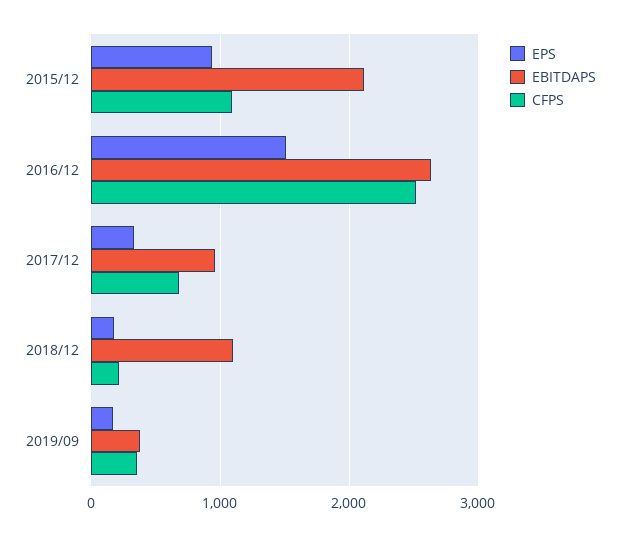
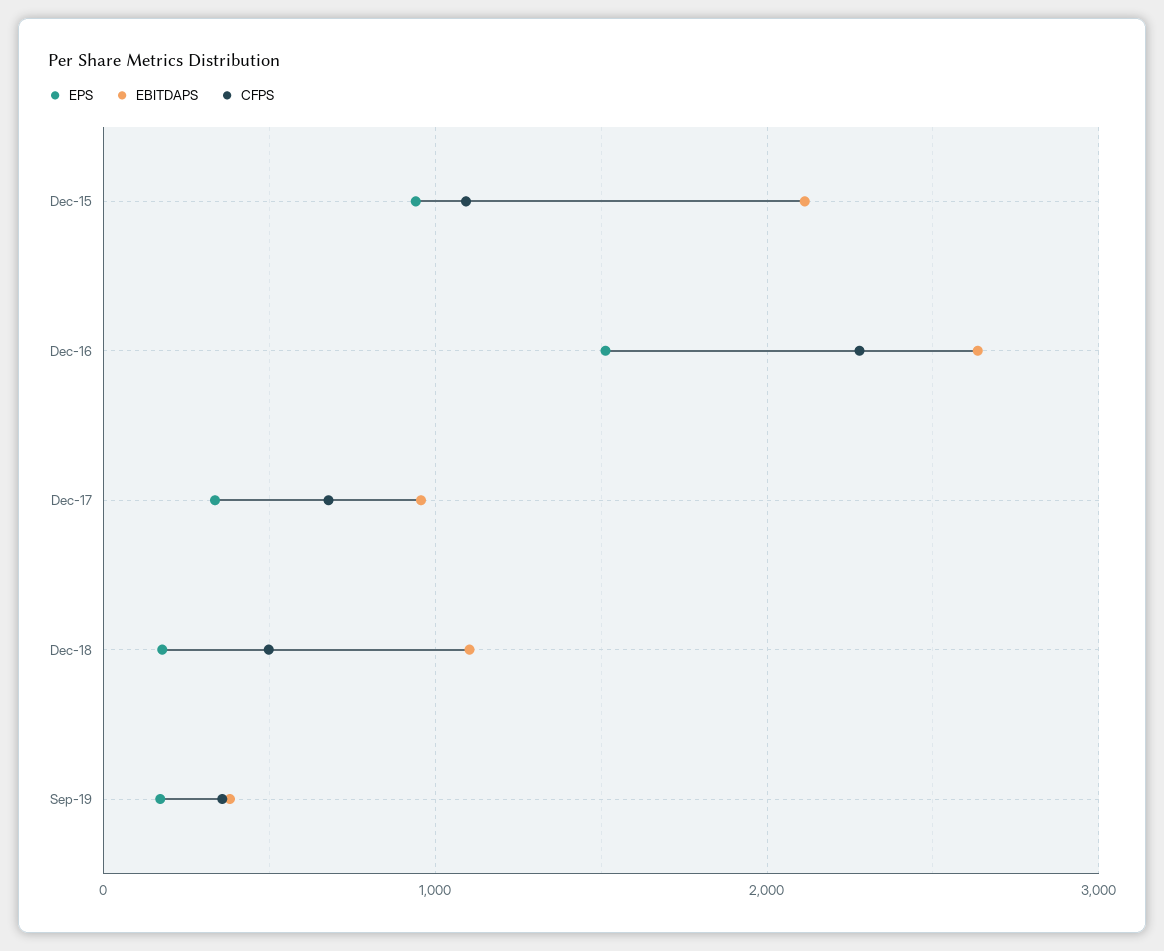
  {
    "EPS": {
      "2015/12": 900,
      "2016/12": 1500,
      "2017/12": 300,
      "2018/12": 200,
      "2019/09": 200
    },
    "EBITDAPS": {
      "2015/12": 2100,
      "2016/12": 2600,
      "2017/12": 1000,
      "2018/12": 1100,
      "2019/09": 400
    },
    "CFPS": {
      "2015/12": 1100,
-     "2016/12": 2500,
+     "2016/12": 2300,
      "2017/12": 700,
-     "2018/12": 200,
+     "2018/12": 500,
      "2019/09": 400
    }
  }

